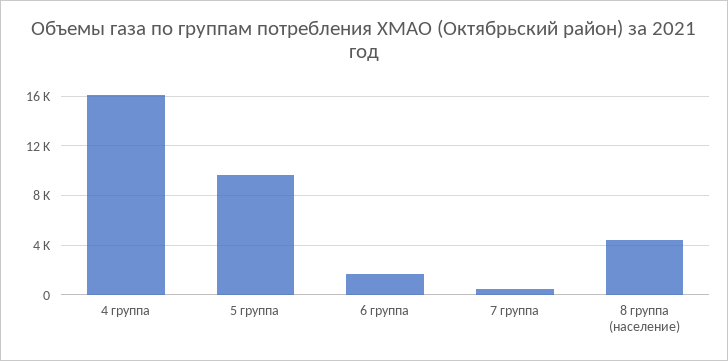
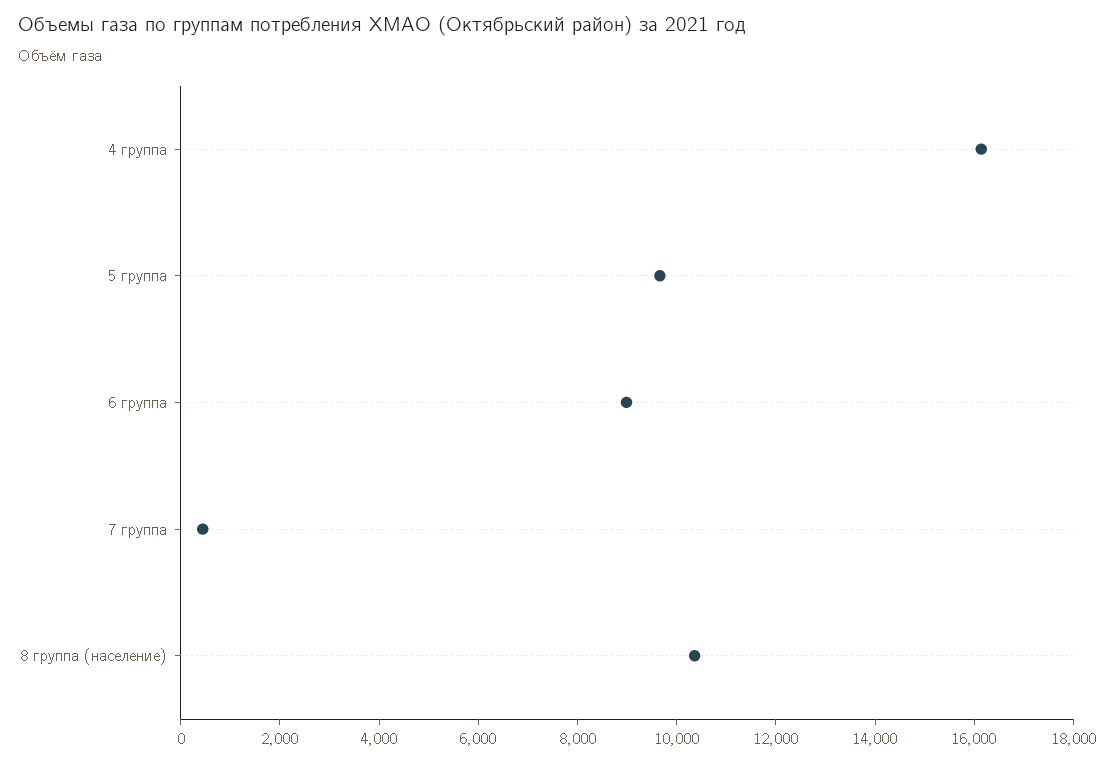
  {
    "4 группа": 16000,
    "5 группа": 9500,
-   "6 группа": 1500,
+   "6 группа": 9000,
    "7 группа": 500,
-   "8 группа (население)": 4500
+   "8 группа (население)": 10500
  }

